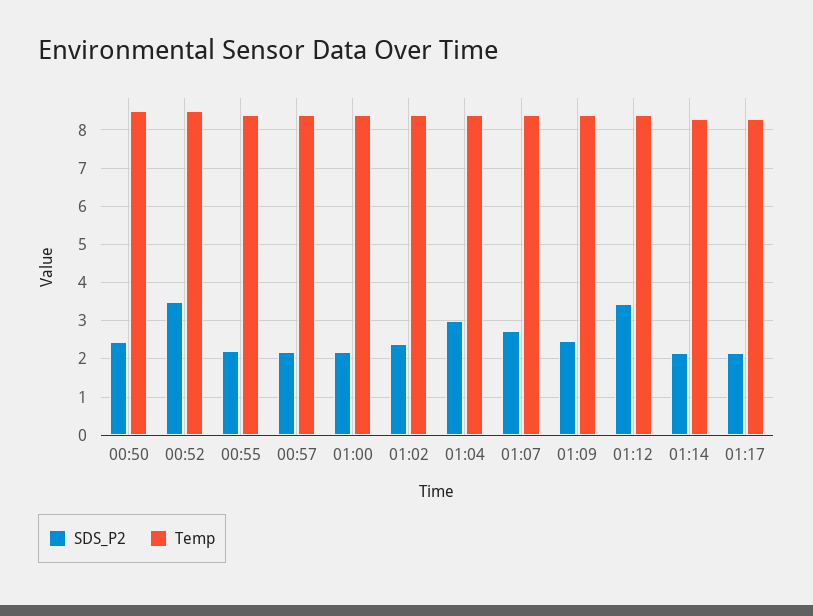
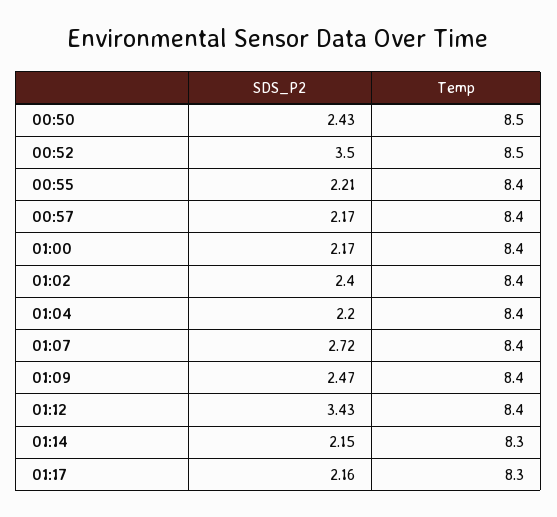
  {
    "SDS_P2": {
      "00:50": 2.43,
      "00:52": 3.5,
      "00:55": 2.21,
      "00:57": 2.17,
      "01:00": 2.17,
      "01:02": 2.4,
-     "01:04": 3,
+     "01:04": 2.2,
      "01:07": 2.72,
      "01:09": 2.47,
      "01:12": 3.43,
      "01:14": 2.15,
      "01:17": 2.16
    },
    "Temp": {
      "00:50": 8.5,
      "00:52": 8.5,
      "00:55": 8.4,
      "00:57": 8.4,
      "01:00": 8.4,
      "01:02": 8.4,
      "01:04": 8.4,
      "01:07": 8.4,
      "01:09": 8.4,
      "01:12": 8.4,
      "01:14": 8.3,
      "01:17": 8.3
    }
  }

